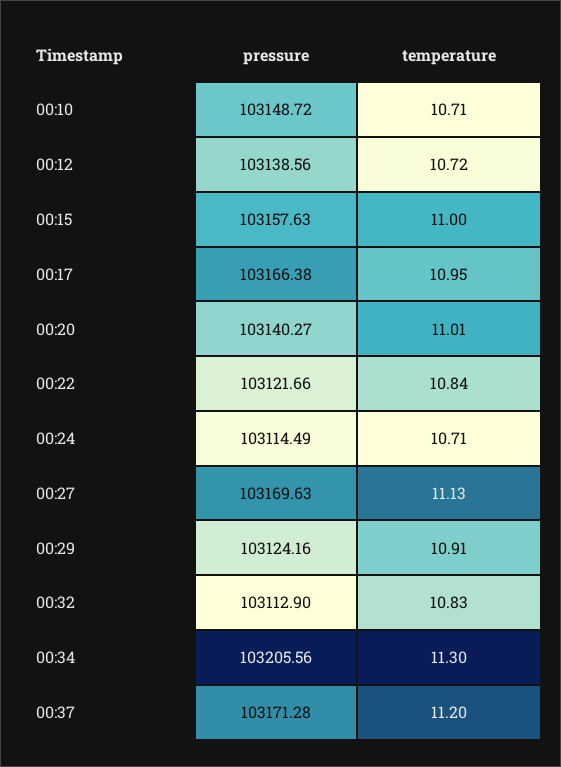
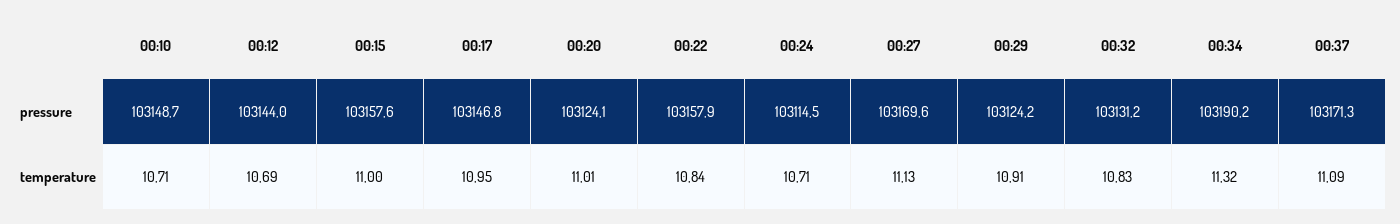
  {
    "pressure": {
      "00:10": 103148.72,
-     "00:12": 103138.56,
+     "00:12": 103144,
      "00:15": 103157.63,
-     "00:17": 103166.38,
+     "00:17": 103146.8,
-     "00:20": 103140.27,
+     "00:20": 103124.1,
-     "00:22": 103121.66,
+     "00:22": 103157.9,
      "00:24": 103114.49,
      "00:27": 103169.63,
      "00:29": 103124.16,
-     "00:32": 103112.9,
+     "00:32": 103131.2,
-     "00:34": 103205.56,
+     "00:34": 103190.2,
      "00:37": 103171.28
    },
    "temperature": {
      "00:10": 10.71,
-     "00:12": 10.72,
+     "00:12": 10.69,
      "00:15": 11,
      "00:17": 10.95,
      "00:20": 11.01,
      "00:22": 10.84,
      "00:24": 10.71,
      "00:27": 11.13,
      "00:29": 10.91,
      "00:32": 10.83,
-     "00:34": 11.3,
+     "00:34": 11.32,
-     "00:37": 11.2
+     "00:37": 11.09
    }
  }

